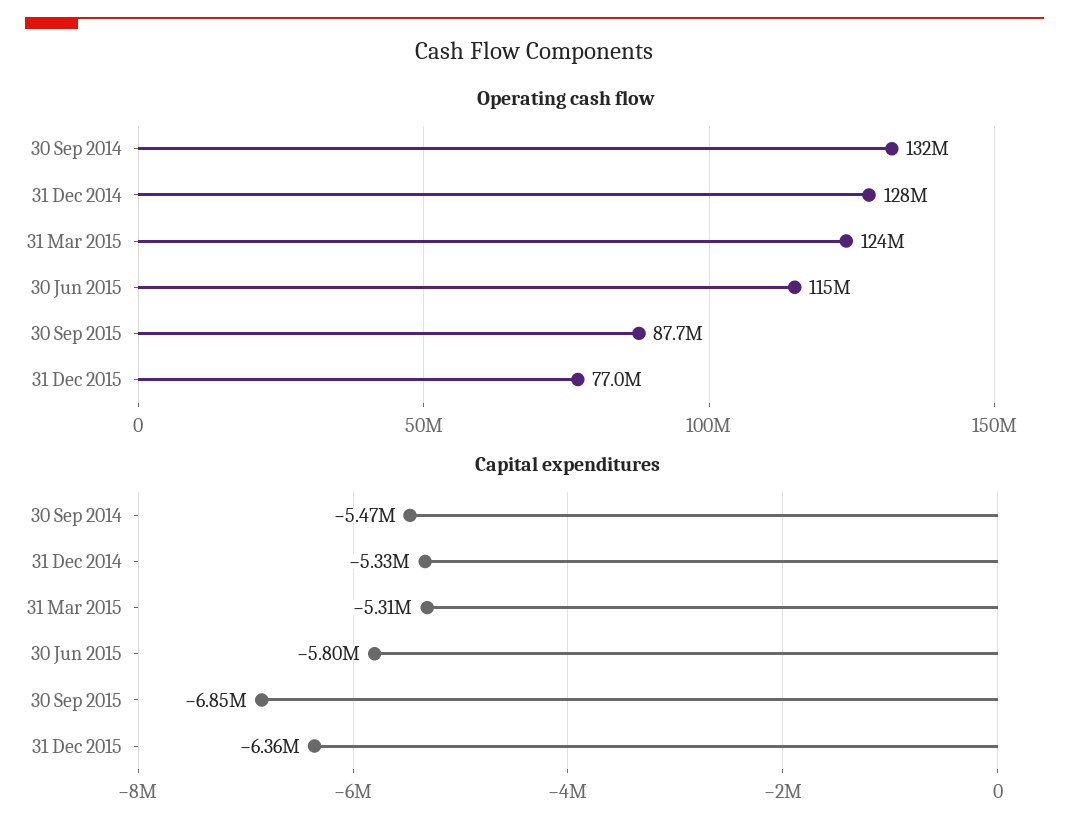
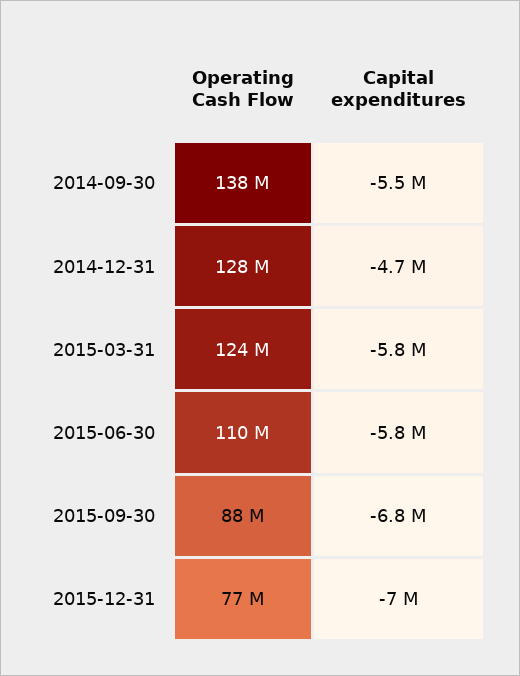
  {
    "Operating cash flow": {
-     "30 Sep 2014": 132000000,
+     "30 Sep 2014": 138000000,
      "31 Dec 2014": 128000000,
      "31 Mar 2015": 124000000,
-     "30 Jun 2015": 115000000,
+     "30 Jun 2015": 110000000,
      "30 Sep 2015": 87700000,
      "31 Dec 2015": 77000000
    },
    "Capital expenditures": {
      "30 Sep 2014": -5470000,
-     "31 Dec 2014": -5330000,
+     "31 Dec 2014": -4700000,
-     "31 Mar 2015": -5310000,
+     "31 Mar 2015": -5800000,
      "30 Jun 2015": -5800000,
      "30 Sep 2015": -6850000,
-     "31 Dec 2015": -6360000
+     "31 Dec 2015": -7000000
    }
  }

